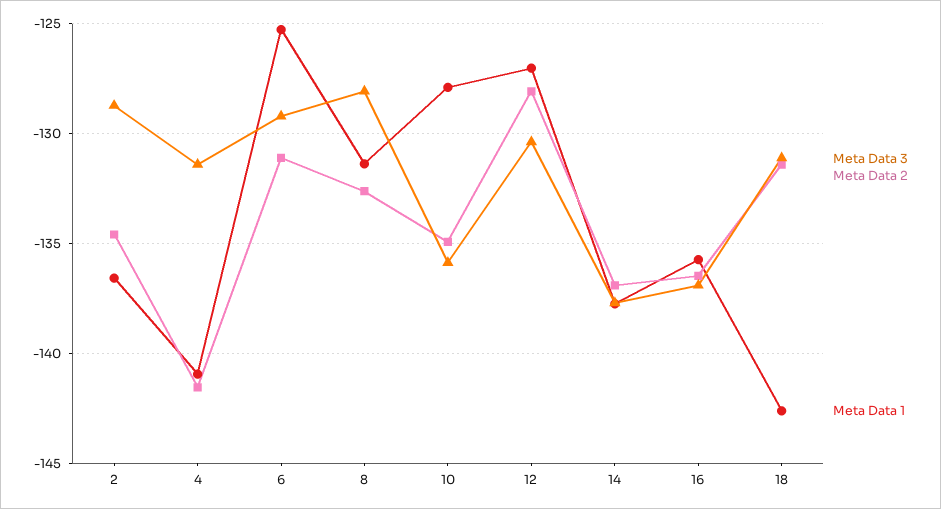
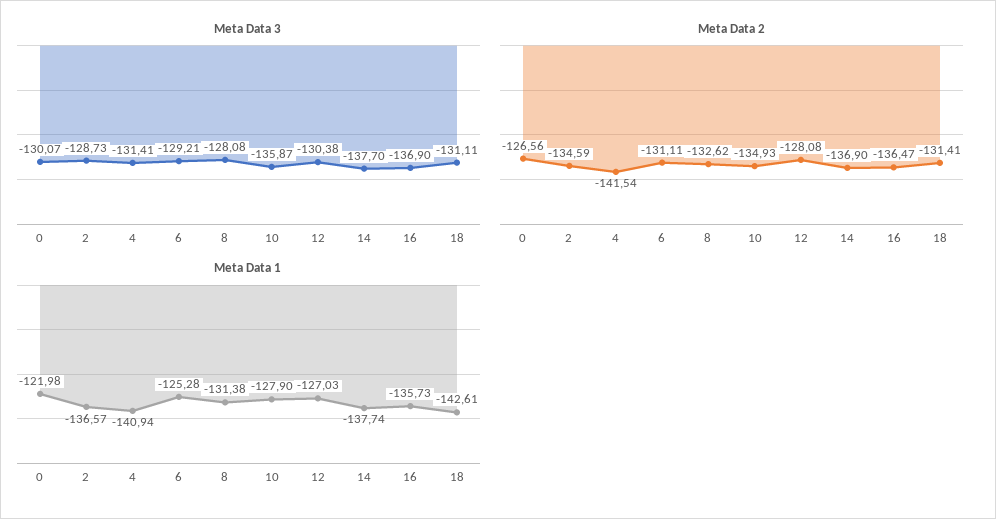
  {
    "Meta Data 3": {
      "2": -128.73,
      "4": -131.41,
      "6": -129.21,
      "8": -128.08,
      "10": -135.87,
      "12": -130.38,
      "14": -137.7,
      "16": -136.9,
-     "18": -131.11
+     "18": -131.11,
+     "0": -130.07
    },
    "Meta Data 2": {
      "2": -134.59,
      "4": -141.54,
      "6": -131.11,
      "8": -132.62,
      "10": -134.93,
      "12": -128.08,
      "14": -136.9,
      "16": -136.47,
-     "18": -131.41
+     "18": -131.41,
+     "0": -126.56
    },
    "Meta Data 1": {
      "2": -136.57,
      "4": -140.94,
      "6": -125.28,
      "8": -131.38,
      "10": -127.9,
      "12": -127.03,
      "14": -137.74,
      "16": -135.73,
-     "18": -142.61
+     "18": -142.61,
+     "0": -121.98
    }
  }

